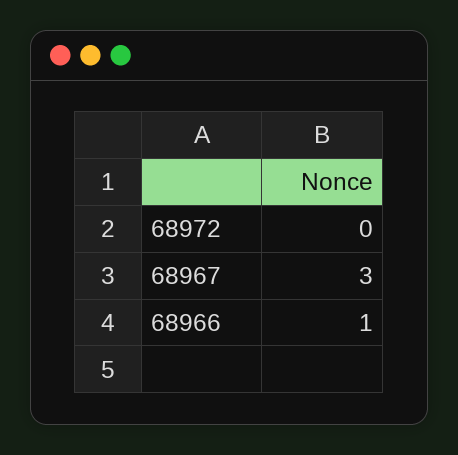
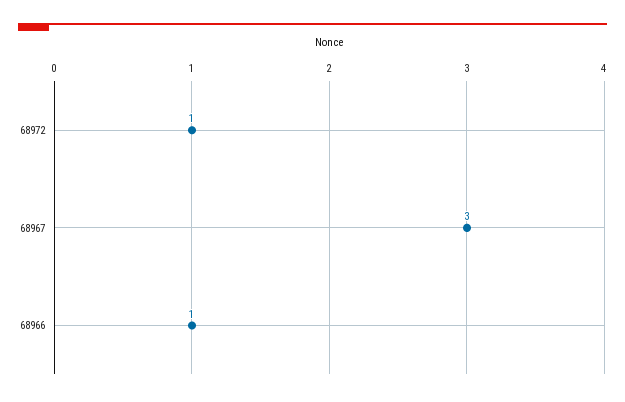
  {
-   "68972": 0,
+   "68972": 1,
    "68967": 3,
    "68966": 1
  }

